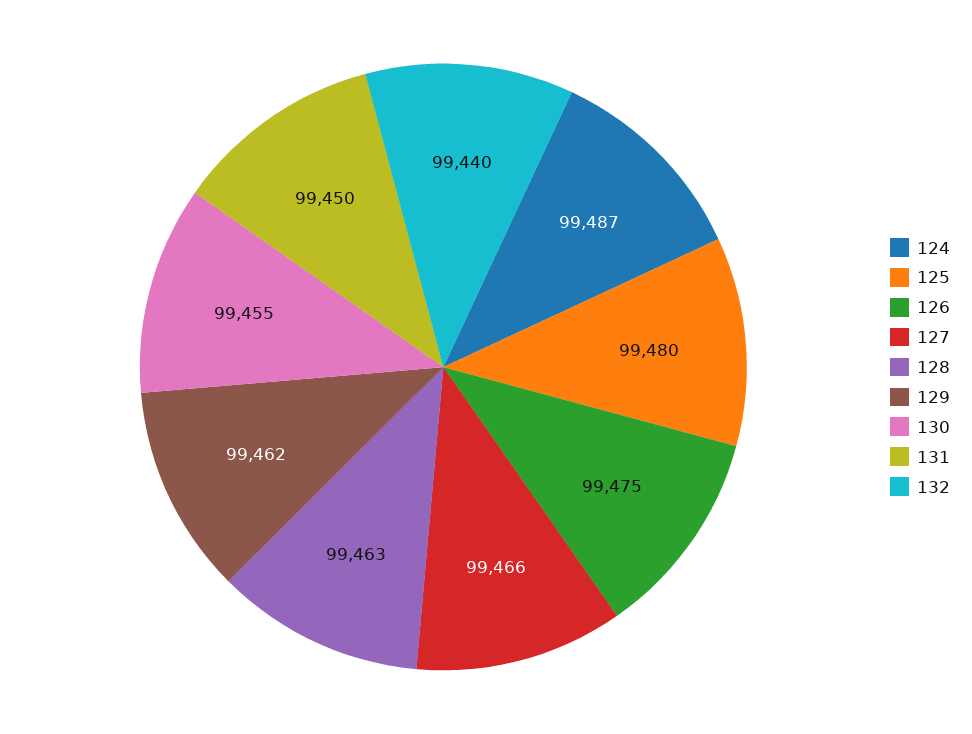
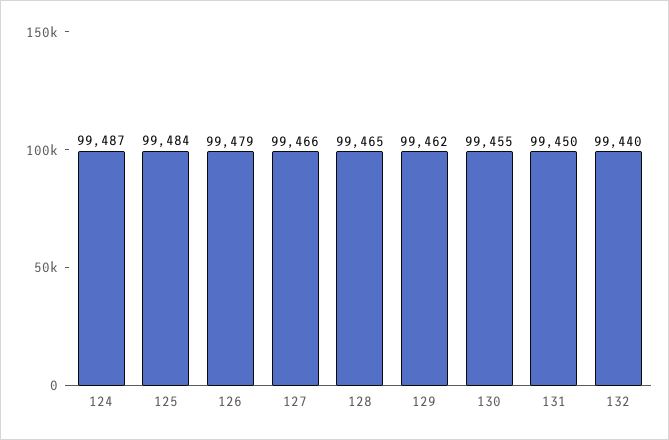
  {
    "124": 99487,
-   "125": 99480,
+   "125": 99484,
-   "126": 99475,
+   "126": 99479,
    "127": 99466,
-   "128": 99463,
+   "128": 99465,
    "129": 99462,
    "130": 99455,
    "131": 99450,
    "132": 99440
  }

